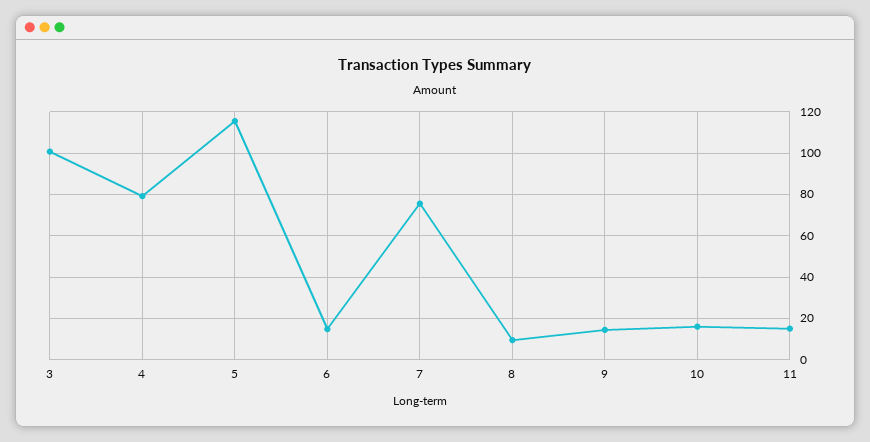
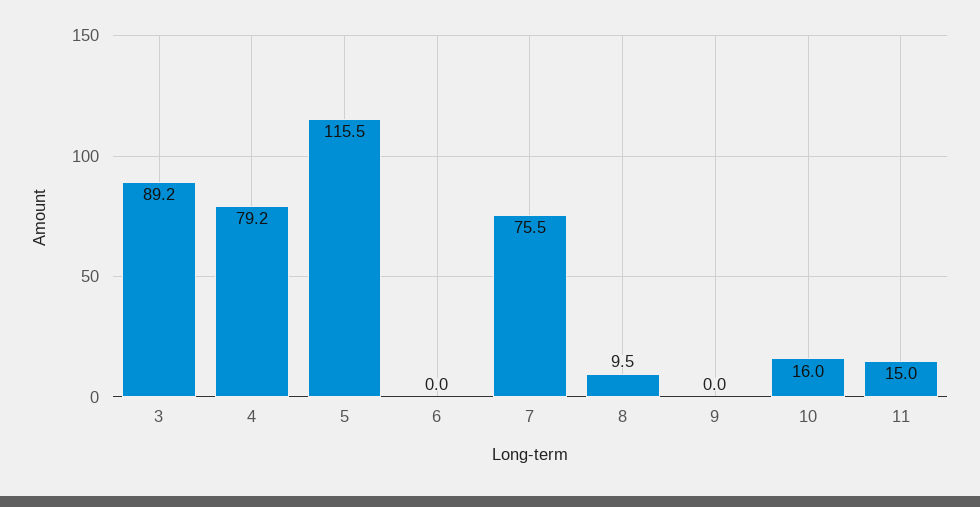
  {
-   "3": 100,
+   "3": 89.2,
    "4": 79.2,
    "5": 115.5,
-   "6": 15,
+   "6": 0,
    "7": 75.5,
    "8": 9.5,
-   "9": 15,
+   "9": 0,
    "10": 16,
    "11": 15
  }

